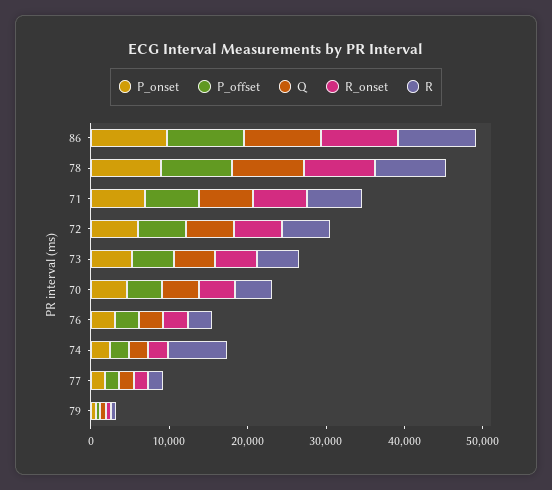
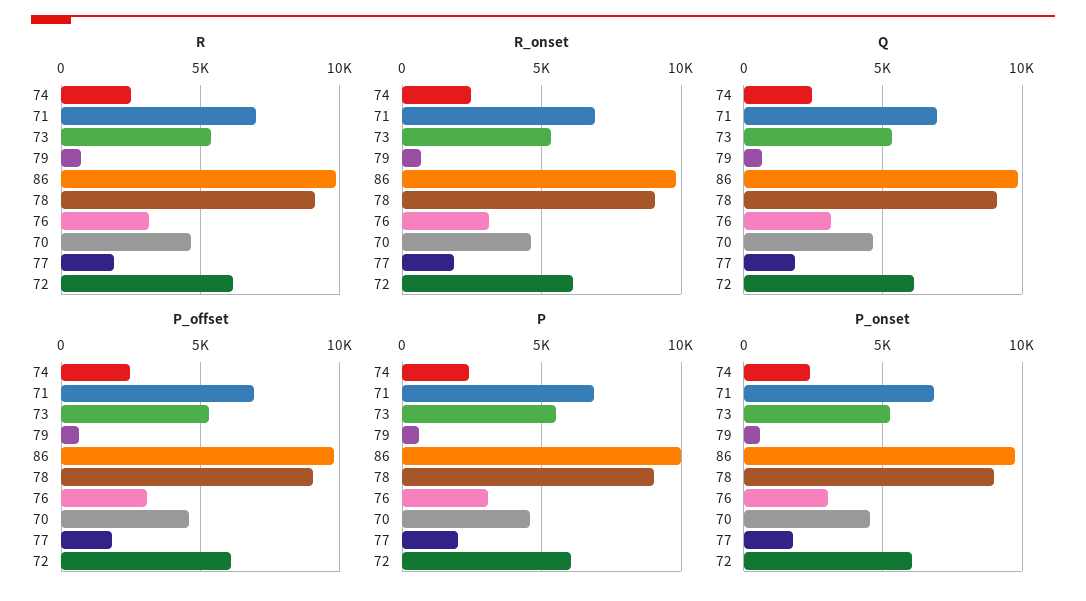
  {
    "P_onset": {
      "86": 9500,
      "78": 9000,
      "71": 7000,
      "72": 6000,
      "73": 5000,
      "70": 4500,
      "76": 3000,
      "74": 2500,
      "77": 2000,
      "79": 500
    },
    "P_offset": {
      "86": 10000,
      "78": 9000,
      "71": 7000,
      "72": 6000,
      "73": 5500,
      "70": 4500,
      "76": 3000,
      "74": 2500,
      "77": 2000,
      "79": 500
    },
    "Q": {
      "86": 10000,
      "78": 9000,
      "71": 7000,
      "72": 6000,
      "73": 5500,
      "70": 4500,
      "76": 3000,
      "74": 2500,
      "77": 2000,
      "79": 500
    },
    "R_onset": {
      "86": 10000,
      "78": 9000,
      "71": 7000,
      "72": 6000,
      "73": 5500,
      "70": 4500,
      "76": 3000,
      "74": 2500,
      "77": 2000,
      "79": 500
    },
    "R": {
      "86": 10000,
      "78": 9000,
      "71": 7000,
      "72": 6000,
      "73": 5500,
      "70": 4500,
      "76": 3000,
-     "74": 8000,
+     "74": 2500,
      "77": 2000,
      "79": 500
-   }
+   },
+   "P": {
+     "74": 2500,
+     "71": 7000,
+     "73": 5500,
+     "79": 500,
+     "86": 10000,
+     "78": 9000,
+     "76": 3000,
+     "70": 4500,
+     "77": 2000,
+     "72": 6000
+   }
  }

